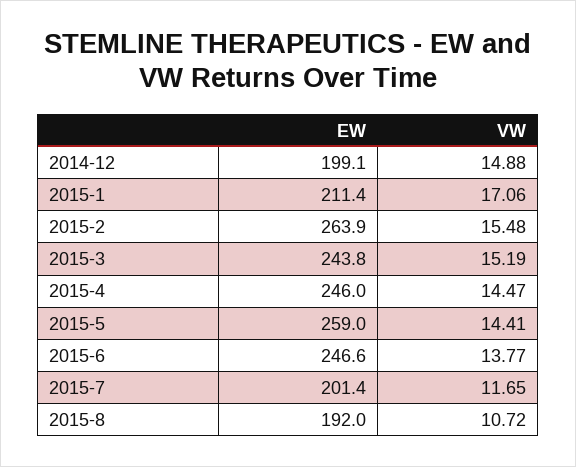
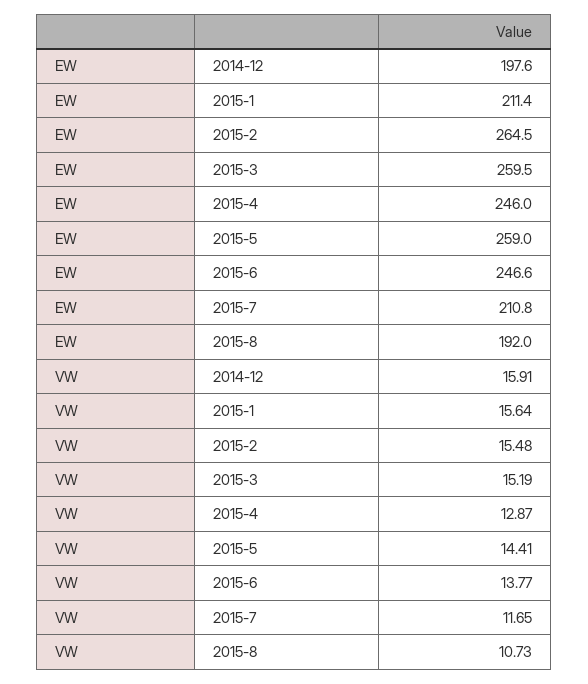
  {
    "EW": {
-     "2014-12": 199.1,
+     "2014-12": 197.6,
      "2015-1": 211.4,
-     "2015-2": 263.9,
+     "2015-2": 264.5,
-     "2015-3": 243.8,
+     "2015-3": 259.5,
      "2015-4": 246,
      "2015-5": 259,
      "2015-6": 246.6,
-     "2015-7": 201.4,
+     "2015-7": 210.8,
      "2015-8": 192
    },
    "VW": {
-     "2014-12": 14.88,
+     "2014-12": 15.91,
-     "2015-1": 17.06,
+     "2015-1": 15.64,
      "2015-2": 15.48,
      "2015-3": 15.19,
-     "2015-4": 14.47,
+     "2015-4": 12.87,
      "2015-5": 14.41,
      "2015-6": 13.77,
      "2015-7": 11.65,
-     "2015-8": 10.72
+     "2015-8": 10.73
    }
  }

